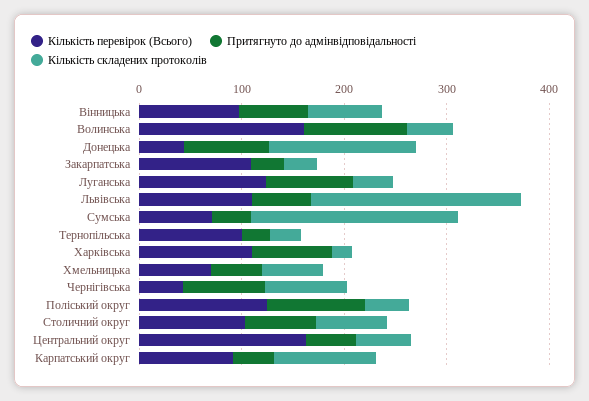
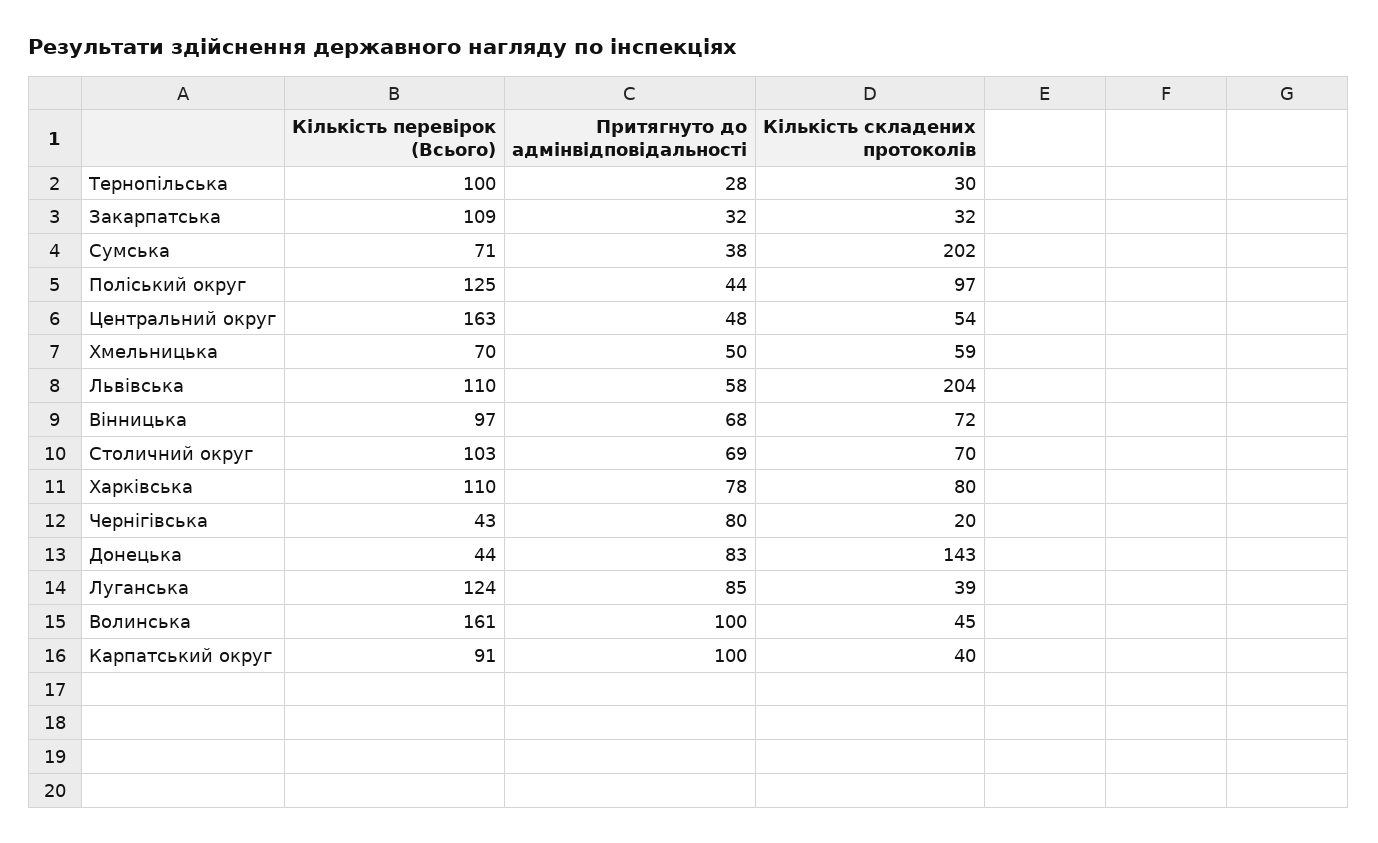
  {
    "Кількість перевірок (Всього)": {
      "Вінницька": 97,
      "Волинська": 161,
      "Донецька": 44,
      "Закарпатська": 109,
      "Луганська": 124,
      "Львівська": 110,
      "Сумська": 71,
      "Тернопільська": 100,
      "Харківська": 110,
      "Хмельницька": 70,
      "Чернігівська": 43,
      "Поліський округ": 125,
      "Столичний округ": 103,
      "Центральний округ": 163,
      "Карпатський округ": 91
    },
    "Притягнуто до адмінвідповідальності": {
      "Вінницька": 68,
      "Волинська": 100,
      "Донецька": 83,
      "Закарпатська": 32,
      "Луганська": 85,
      "Львівська": 58,
      "Сумська": 38,
      "Тернопільська": 28,
      "Харківська": 78,
      "Хмельницька": 50,
      "Чернігівська": 80,
-     "Поліський округ": 100,
+     "Поліський округ": 44,
      "Столичний округ": 69,
      "Центральний округ": 48,
-     "Карпатський округ": 40
+     "Карпатський округ": 100
    },
    "Кількість складених протоколів": {
      "Вінницька": 72,
      "Волинська": 45,
      "Донецька": 143,
      "Закарпатська": 32,
      "Луганська": 39,
      "Львівська": 204,
      "Сумська": 202,
      "Тернопільська": 30,
-     "Харківська": 20,
+     "Харківська": 80,
      "Хмельницька": 59,
-     "Чернігівська": 80,
+     "Чернігівська": 20,
-     "Поліський округ": 40,
+     "Поліський округ": 97,
      "Столичний округ": 70,
      "Центральний округ": 54,
-     "Карпатський округ": 100
+     "Карпатський округ": 40
    }
  }

